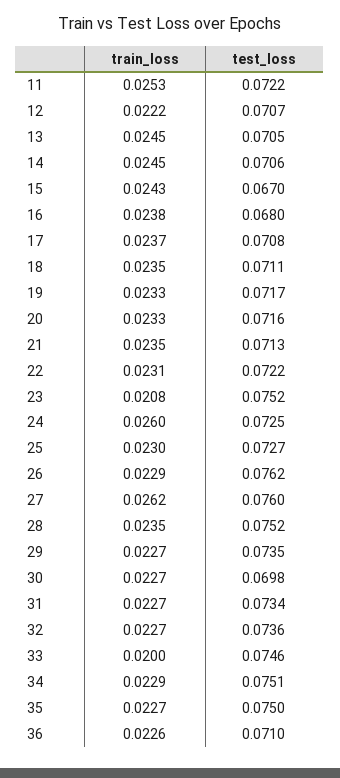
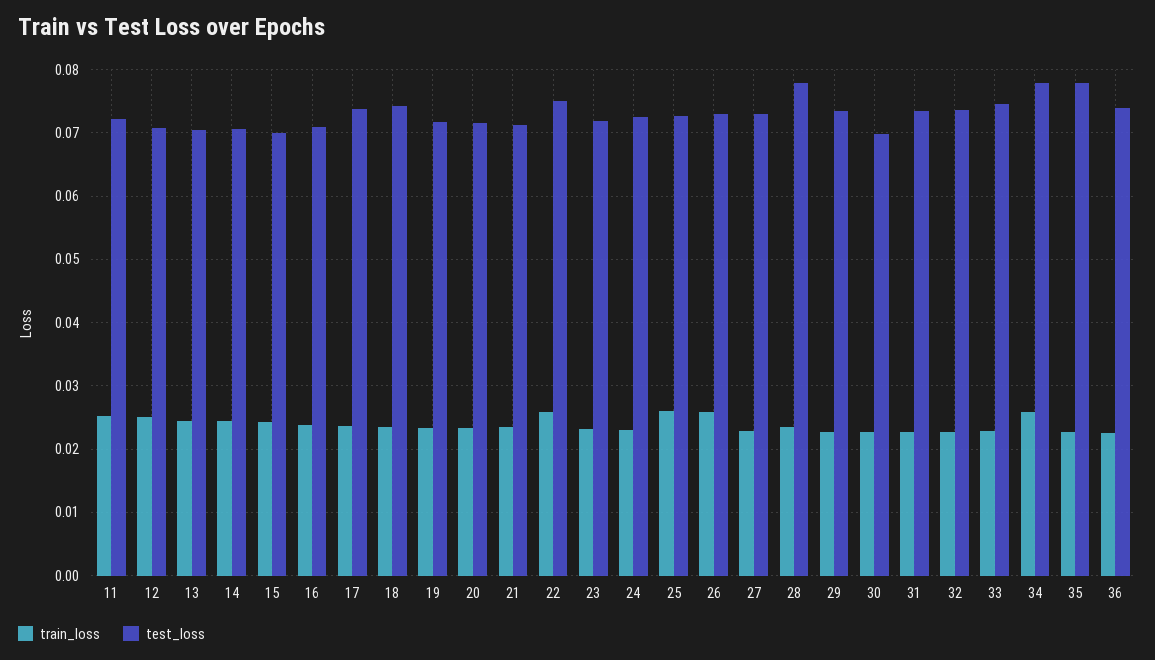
  {
    "train_loss": {
      "11": 0.0253,
-     "12": 0.0222,
+     "12": 0.025,
      "13": 0.0245,
      "14": 0.0245,
      "15": 0.0243,
      "16": 0.0238,
      "17": 0.0237,
      "18": 0.0235,
      "19": 0.0233,
      "20": 0.0233,
      "21": 0.0235,
-     "22": 0.0231,
+     "22": 0.026,
-     "23": 0.0208,
+     "23": 0.023,
-     "24": 0.026,
+     "24": 0.023,
-     "25": 0.023,
+     "25": 0.026,
-     "26": 0.0229,
+     "26": 0.026,
-     "27": 0.0262,
+     "27": 0.023,
      "28": 0.0235,
      "29": 0.0227,
      "30": 0.0227,
      "31": 0.0227,
      "32": 0.0227,
-     "33": 0.02,
+     "33": 0.023,
-     "34": 0.0229,
+     "34": 0.026,
      "35": 0.0227,
      "36": 0.0226
    },
    "test_loss": {
      "11": 0.0722,
      "12": 0.0707,
      "13": 0.0705,
      "14": 0.0706,
-     "15": 0.067,
+     "15": 0.07,
-     "16": 0.068,
+     "16": 0.071,
-     "17": 0.0708,
+     "17": 0.074,
-     "18": 0.0711,
+     "18": 0.074,
      "19": 0.0717,
      "20": 0.0716,
      "21": 0.0713,
-     "22": 0.0722,
+     "22": 0.075,
-     "23": 0.0752,
+     "23": 0.072,
      "24": 0.0725,
      "25": 0.0727,
-     "26": 0.0762,
+     "26": 0.073,
-     "27": 0.076,
+     "27": 0.073,
-     "28": 0.0752,
+     "28": 0.078,
      "29": 0.0735,
      "30": 0.0698,
      "31": 0.0734,
      "32": 0.0736,
      "33": 0.0746,
-     "34": 0.0751,
+     "34": 0.078,
-     "35": 0.075,
+     "35": 0.078,
-     "36": 0.071
+     "36": 0.074
    }
  }

